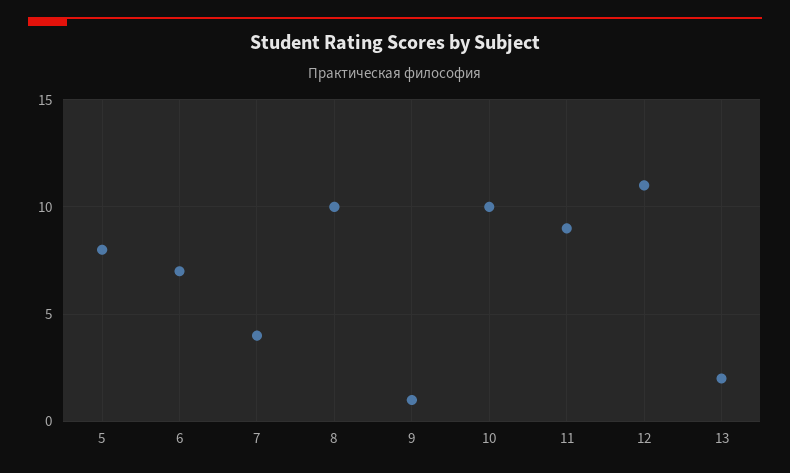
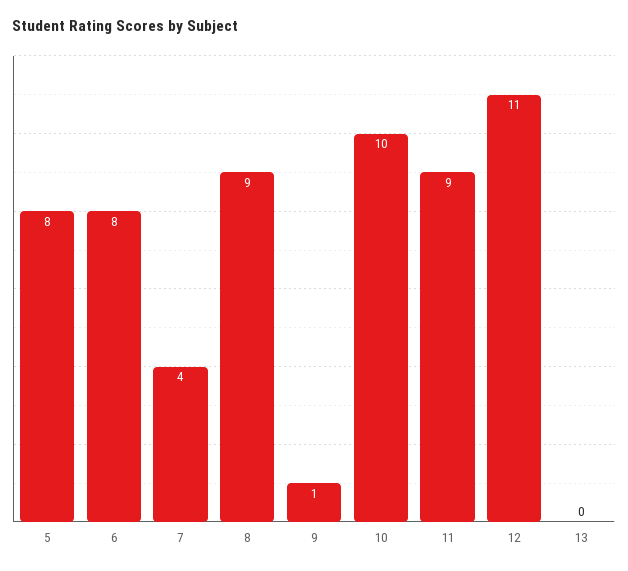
  {
    "5": 8,
-   "6": 7,
+   "6": 8,
    "7": 4,
-   "8": 10,
+   "8": 9,
    "9": 1,
    "10": 10,
    "11": 9,
    "12": 11,
-   "13": 2
+   "13": 0
  }

